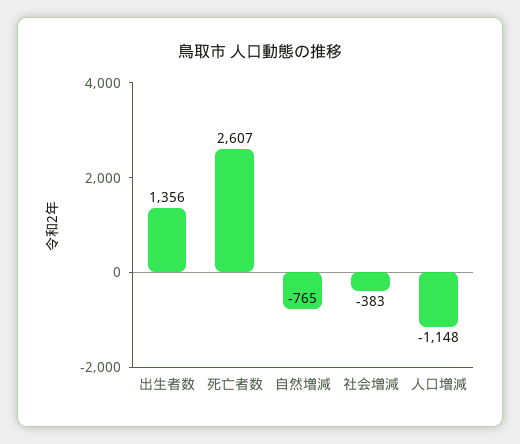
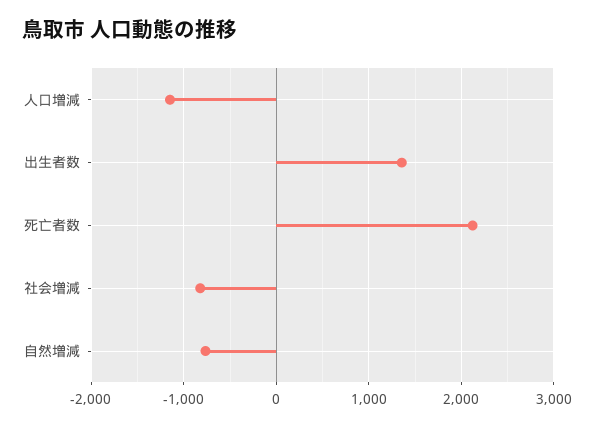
  {
    "出生者数": 1356,
-   "死亡者数": 2607,
+   "死亡者数": 2100,
    "自然増減": -765,
-   "社会増減": -383,
+   "社会増減": -800,
    "人口増減": -1148
  }

